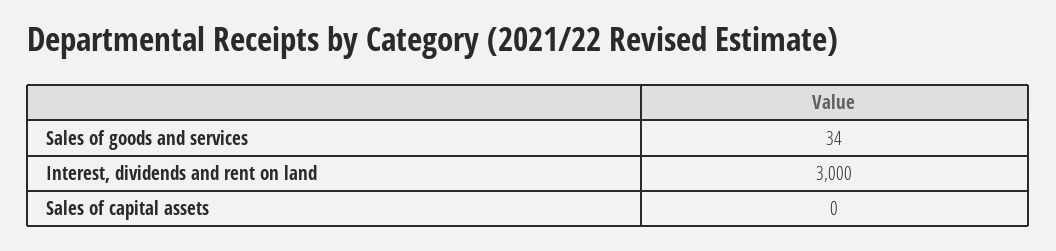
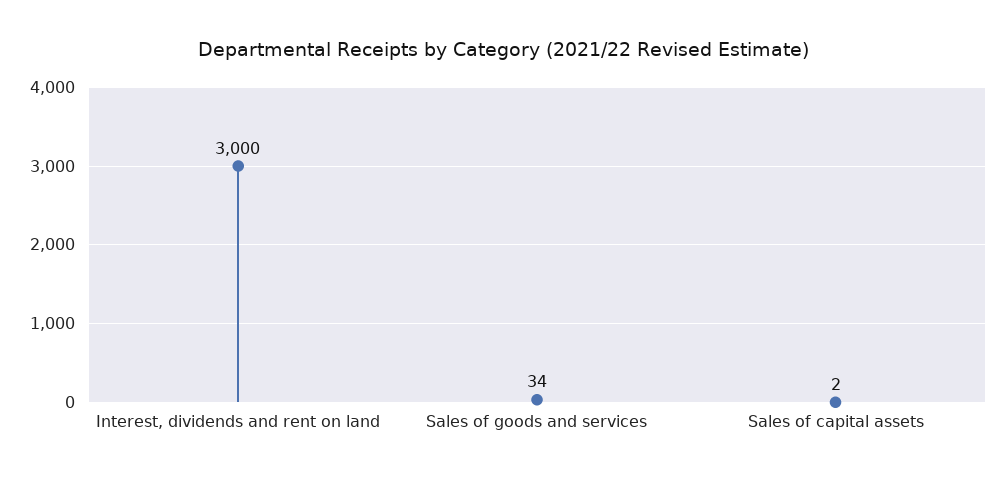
  {
    "Sales of goods and services": 34,
    "Interest, dividends and rent on land": 3000,
-   "Sales of capital assets": 0
+   "Sales of capital assets": 2
  }

